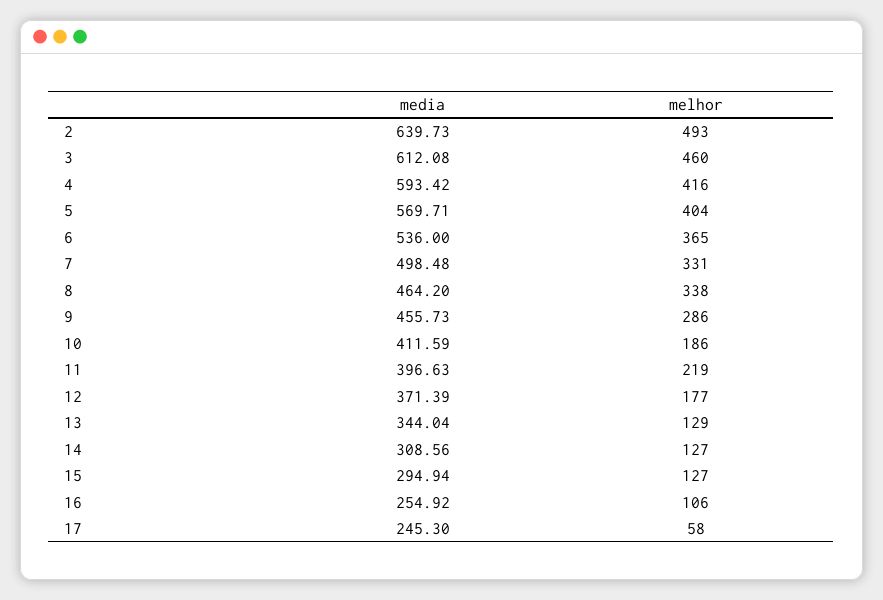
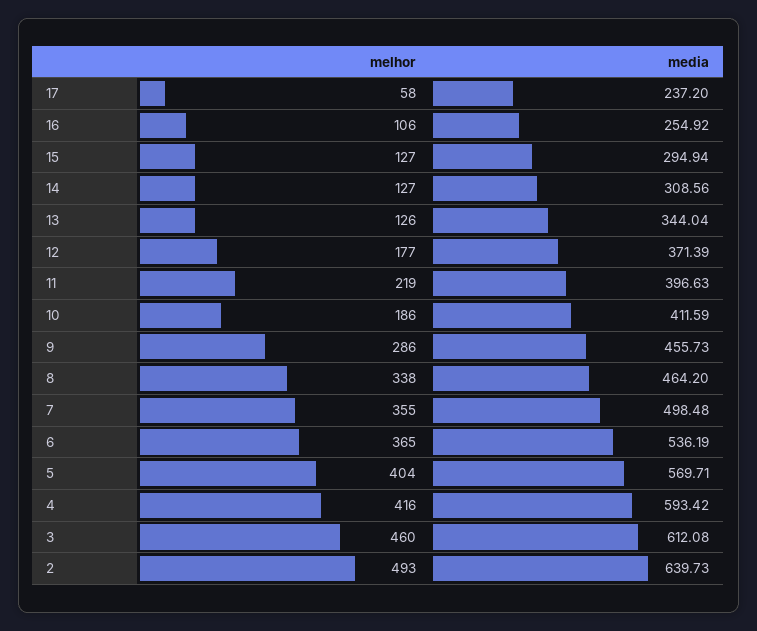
  {
    "media": {
      "2": 639.73,
      "3": 612.08,
      "4": 593.42,
      "5": 569.71,
-     "6": 536,
+     "6": 536.19,
      "7": 498.48,
      "8": 464.2,
      "9": 455.73,
      "10": 411.59,
      "11": 396.63,
      "12": 371.39,
      "13": 344.04,
      "14": 308.56,
      "15": 294.94,
      "16": 254.92,
-     "17": 245.3
+     "17": 237.2
    },
    "melhor": {
      "2": 493,
      "3": 460,
      "4": 416,
      "5": 404,
      "6": 365,
-     "7": 331,
+     "7": 355,
      "8": 338,
      "9": 286,
      "10": 186,
      "11": 219,
      "12": 177,
-     "13": 129,
+     "13": 126,
      "14": 127,
      "15": 127,
      "16": 106,
      "17": 58
    }
  }

